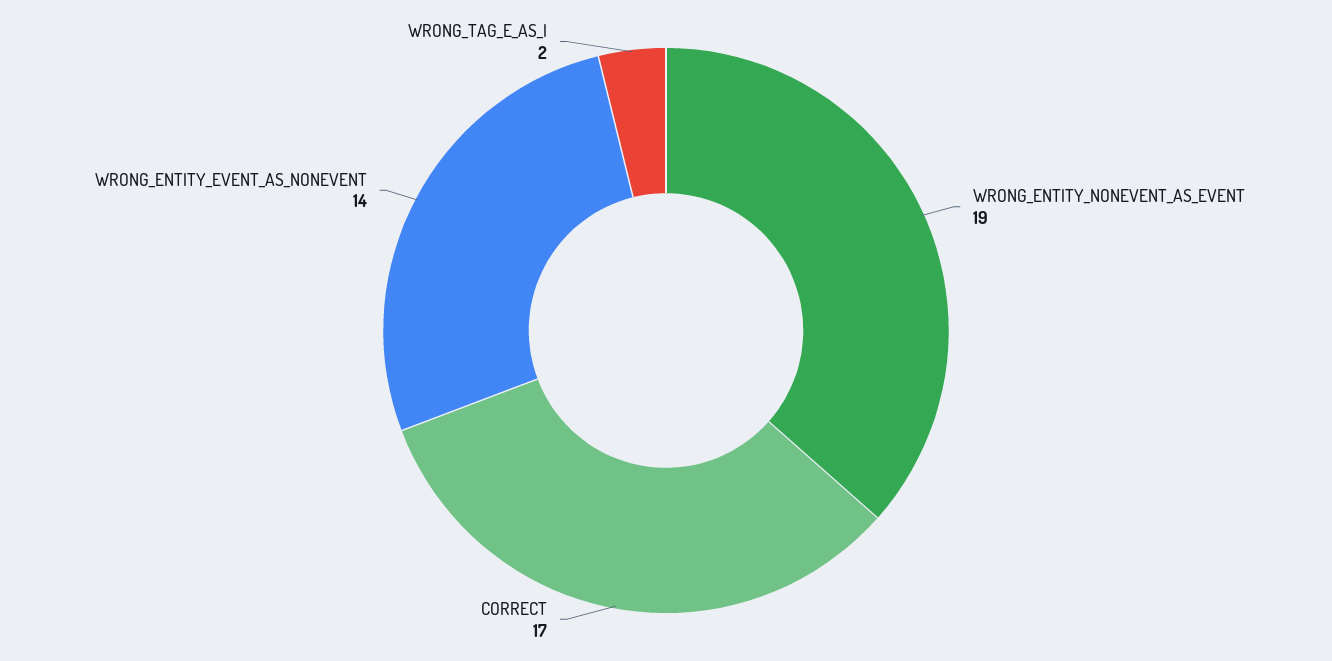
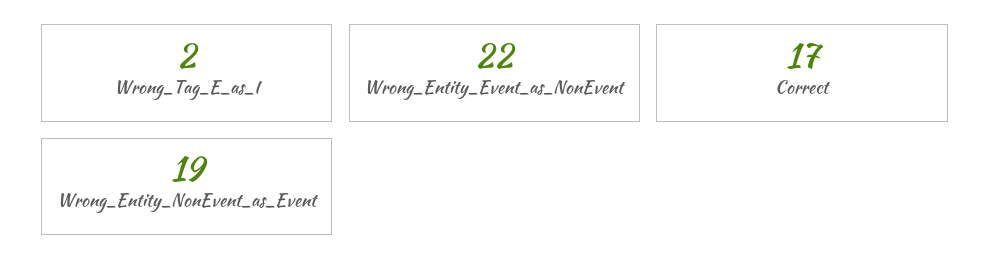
  {
    "WRONG_ENTITY_NONEVENT_AS_EVENT": 19,
    "CORRECT": 17,
-   "WRONG_ENTITY_EVENT_AS_NONEVENT": 14,
+   "WRONG_ENTITY_EVENT_AS_NONEVENT": 22,
    "WRONG_TAG_E_AS_I": 2
  }

